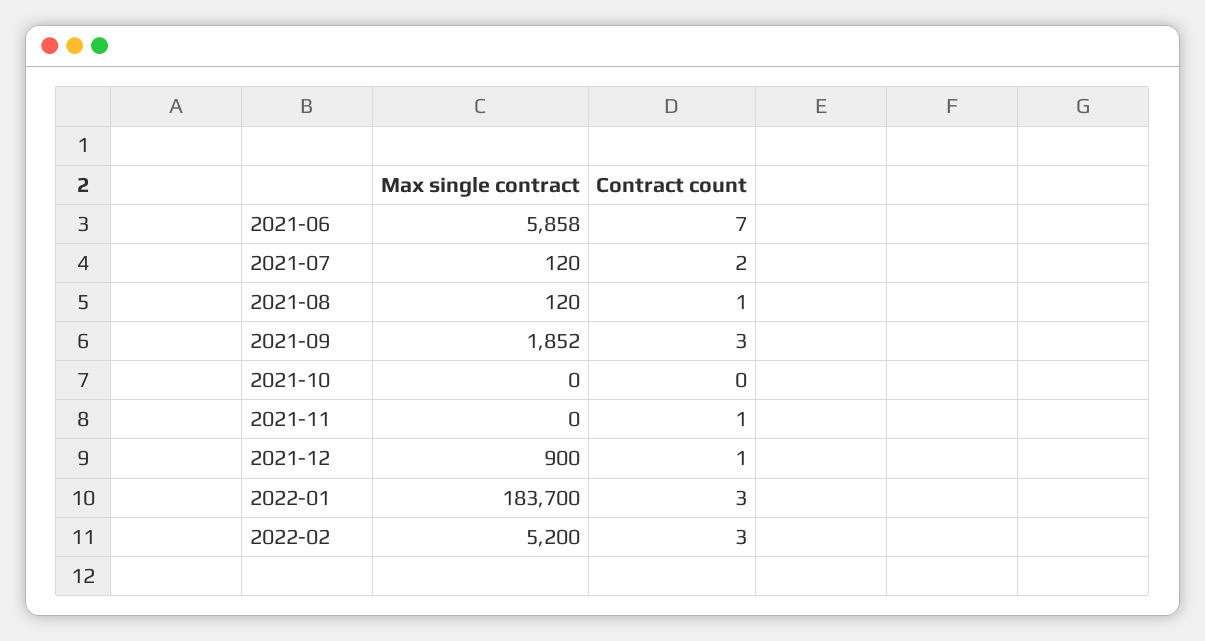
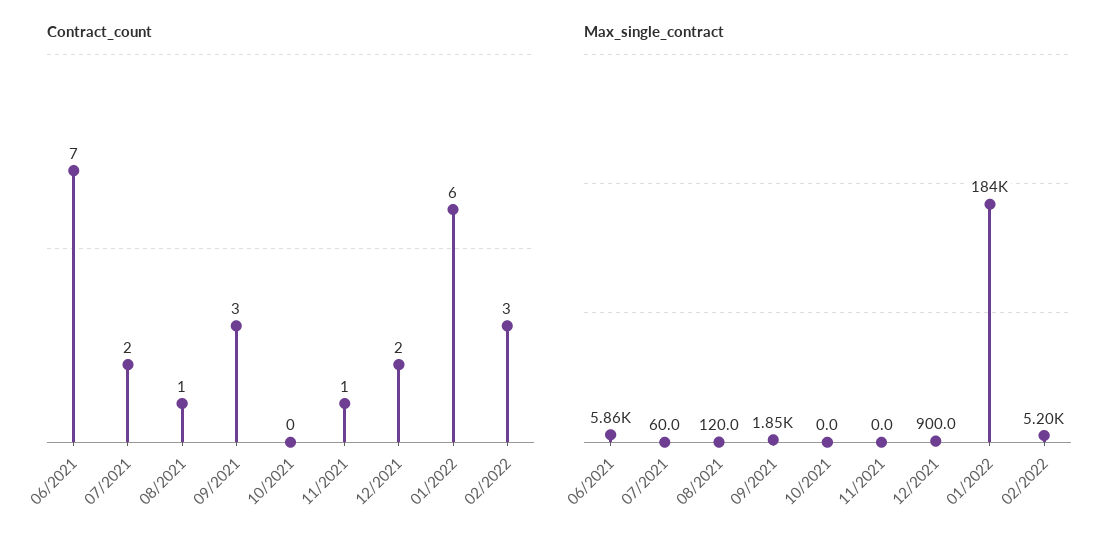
  {
    "Max single contract": {
      "2021-06": 5858,
-     "2021-07": 120,
+     "2021-07": 60,
      "2021-08": 120,
      "2021-09": 1852,
      "2021-10": 0,
      "2021-11": 0,
      "2021-12": 900,
      "2022-01": 183700,
      "2022-02": 5200
    },
    "Contract count": {
      "2021-06": 7,
      "2021-07": 2,
      "2021-08": 1,
      "2021-09": 3,
      "2021-10": 0,
      "2021-11": 1,
-     "2021-12": 1,
+     "2021-12": 2,
-     "2022-01": 3,
+     "2022-01": 6,
      "2022-02": 3
    }
  }

